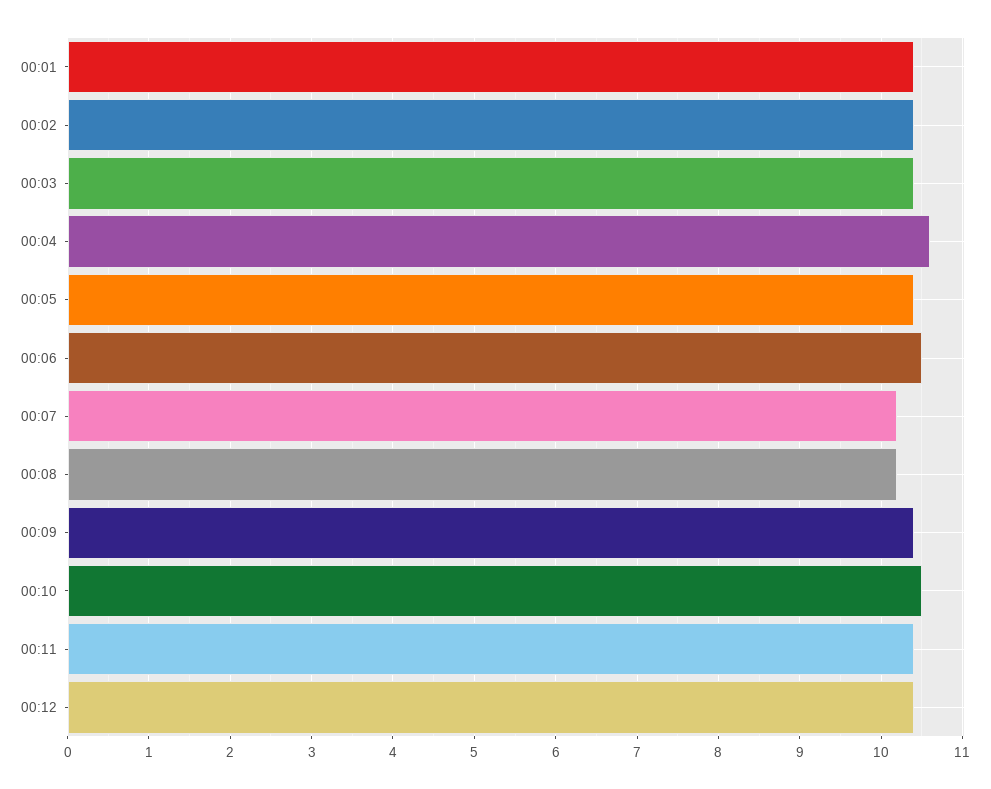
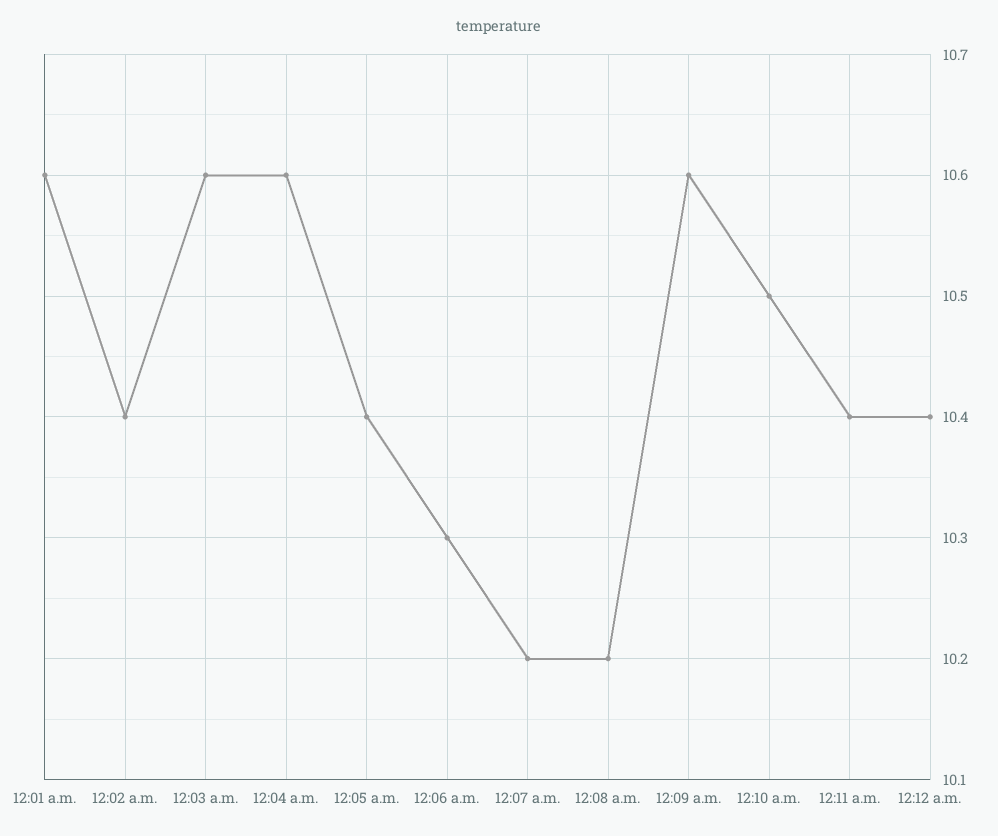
  {
-   "00:01": 10.4,
+   "00:01": 10.6,
    "00:02": 10.4,
-   "00:03": 10.4,
+   "00:03": 10.6,
    "00:04": 10.6,
    "00:05": 10.4,
-   "00:06": 10.5,
+   "00:06": 10.3,
    "00:07": 10.2,
    "00:08": 10.2,
-   "00:09": 10.4,
+   "00:09": 10.6,
    "00:10": 10.5,
    "00:11": 10.4,
    "00:12": 10.4
  }

